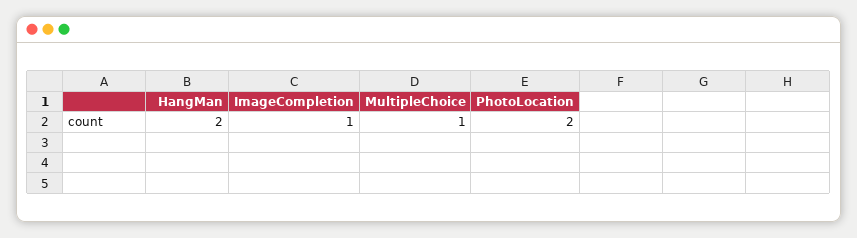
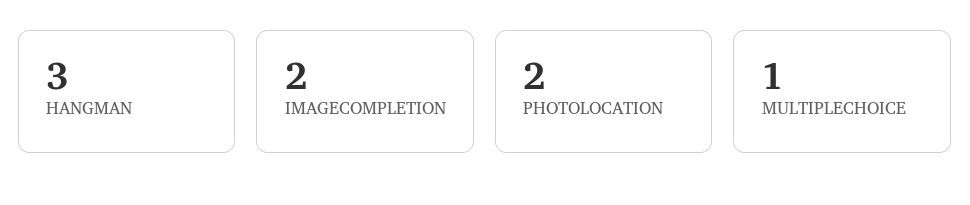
  {
-   "HangMan": 2,
+   "HangMan": 3,
-   "ImageCompletion": 1,
+   "ImageCompletion": 2,
    "MultipleChoice": 1,
    "PhotoLocation": 2
  }

